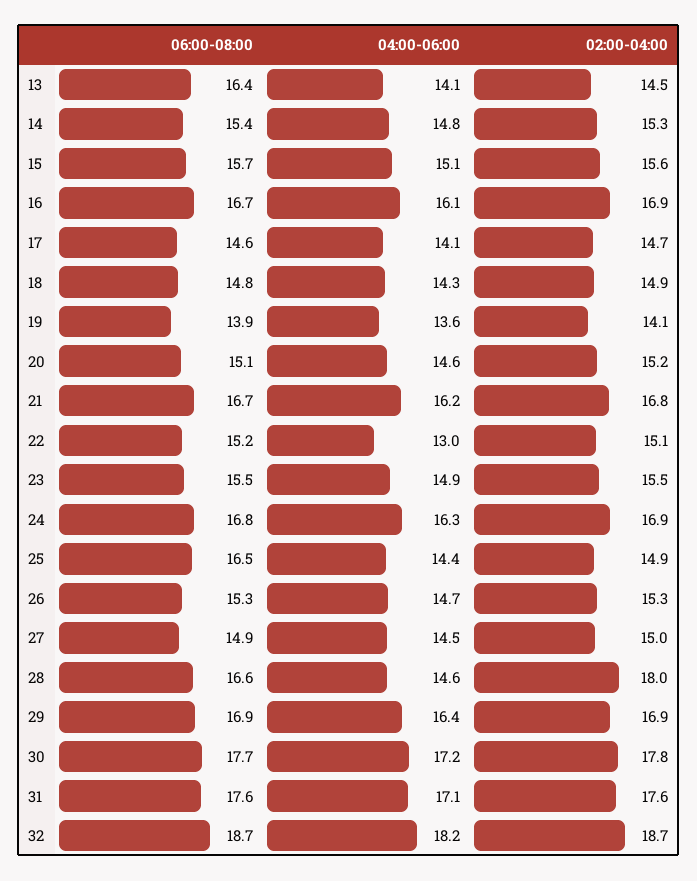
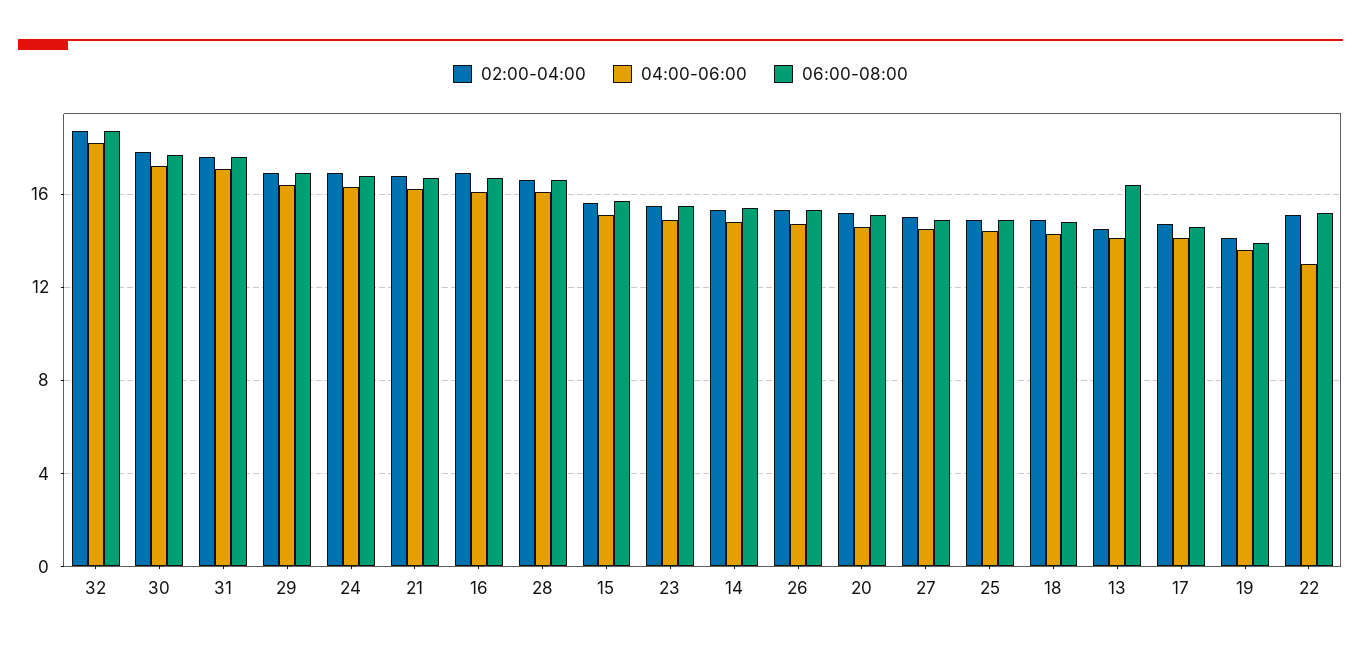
  {
    "06:00-08:00": {
      "13": 16.4,
      "14": 15.4,
      "15": 15.7,
      "16": 16.7,
      "17": 14.6,
      "18": 14.8,
      "19": 13.9,
      "20": 15.1,
      "21": 16.7,
      "22": 15.2,
      "23": 15.5,
      "24": 16.8,
-     "25": 16.5,
+     "25": 15,
      "26": 15.3,
      "27": 14.9,
      "28": 16.6,
      "29": 16.9,
      "30": 17.7,
      "31": 17.6,
      "32": 18.7
    },
    "04:00-06:00": {
      "13": 14.1,
      "14": 14.8,
      "15": 15.1,
      "16": 16.1,
      "17": 14.1,
      "18": 14.3,
      "19": 13.6,
      "20": 14.6,
      "21": 16.2,
      "22": 13,
      "23": 14.9,
      "24": 16.3,
      "25": 14.4,
      "26": 14.7,
      "27": 14.5,
-     "28": 14.6,
+     "28": 16,
      "29": 16.4,
      "30": 17.2,
      "31": 17.1,
      "32": 18.2
    },
    "02:00-04:00": {
      "13": 14.5,
      "14": 15.3,
      "15": 15.6,
      "16": 16.9,
      "17": 14.7,
      "18": 14.9,
      "19": 14.1,
      "20": 15.2,
      "21": 16.8,
      "22": 15.1,
      "23": 15.5,
      "24": 16.9,
      "25": 14.9,
      "26": 15.3,
      "27": 15,
-     "28": 18,
+     "28": 16.5,
      "29": 16.9,
      "30": 17.8,
      "31": 17.6,
      "32": 18.7
    }
  }

